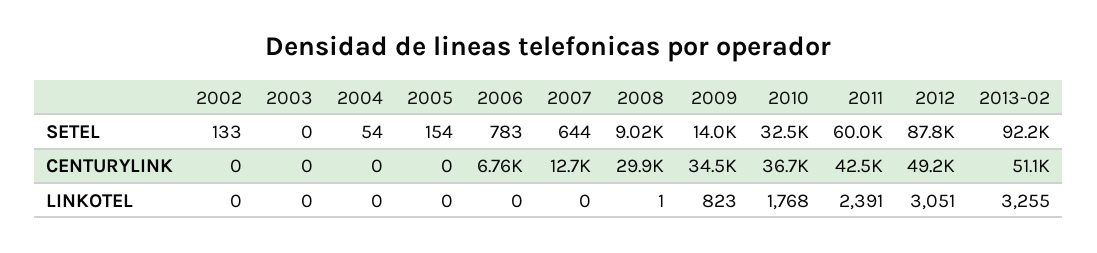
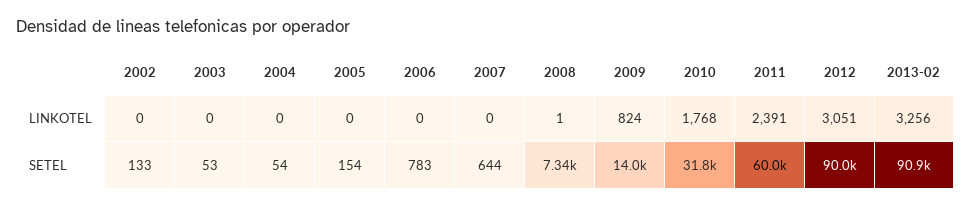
  {
    "2002": {
      "SETEL": 133,
-     "CENTURYLINK": 0,
      "LINKOTEL": 0
    },
    "2003": {
-     "SETEL": 0,
+     "SETEL": 53,
-     "CENTURYLINK": 0,
      "LINKOTEL": 0
    },
    "2004": {
      "SETEL": 54,
-     "CENTURYLINK": 0,
      "LINKOTEL": 0
    },
    "2005": {
      "SETEL": 154,
-     "CENTURYLINK": 0,
      "LINKOTEL": 0
    },
    "2006": {
      "SETEL": 783,
-     "CENTURYLINK": 6760,
      "LINKOTEL": 0
    },
    "2007": {
      "SETEL": 644,
-     "CENTURYLINK": 12700,
      "LINKOTEL": 0
    },
    "2008": {
-     "SETEL": 9020,
+     "SETEL": 7340,
-     "CENTURYLINK": 29900,
      "LINKOTEL": 1
    },
    "2009": {
      "SETEL": 14000,
-     "CENTURYLINK": 34500,
-     "LINKOTEL": 823
+     "LINKOTEL": 824
    },
    "2010": {
-     "SETEL": 32500,
+     "SETEL": 31800,
-     "CENTURYLINK": 36700,
      "LINKOTEL": 1768
    },
    "2011": {
      "SETEL": 60000,
-     "CENTURYLINK": 42500,
      "LINKOTEL": 2391
    },
    "2012": {
-     "SETEL": 87800,
+     "SETEL": 90000,
-     "CENTURYLINK": 49200,
      "LINKOTEL": 3051
    },
    "2013-02": {
-     "SETEL": 92200,
+     "SETEL": 90900,
-     "CENTURYLINK": 51100,
-     "LINKOTEL": 3255
+     "LINKOTEL": 3256
    }
  }

